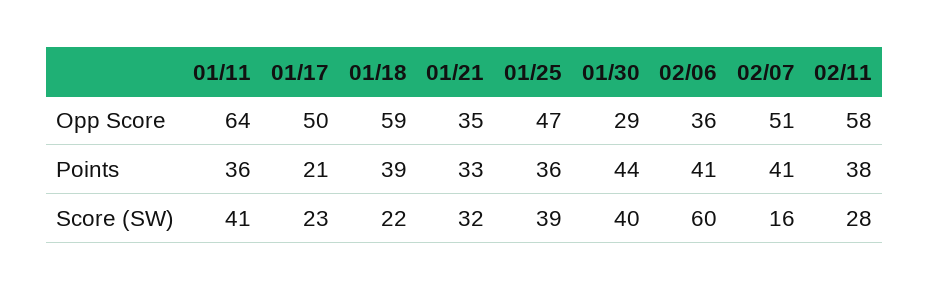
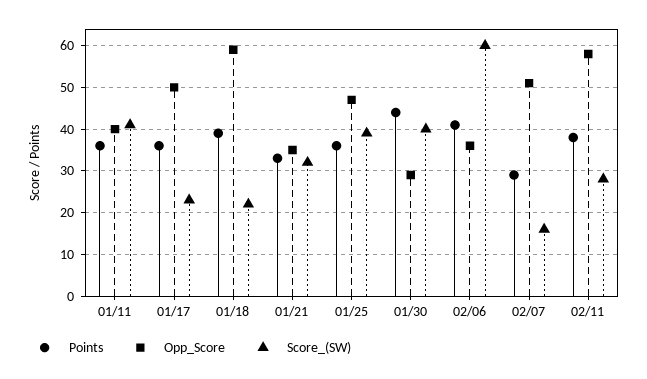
  {
    "Opp Score": {
-     "01/11": 64,
+     "01/11": 40,
      "01/17": 50,
      "01/18": 59,
      "01/21": 35,
      "01/25": 47,
      "01/30": 29,
      "02/06": 36,
      "02/07": 51,
      "02/11": 58
    },
    "Points": {
      "01/11": 36,
-     "01/17": 21,
+     "01/17": 35,
      "01/18": 39,
      "01/21": 33,
      "01/25": 36,
      "01/30": 44,
      "02/06": 41,
-     "02/07": 41,
+     "02/07": 30,
      "02/11": 38
    },
    "Score (SW)": {
      "01/11": 41,
      "01/17": 23,
      "01/18": 22,
      "01/21": 32,
      "01/25": 39,
      "01/30": 40,
      "02/06": 60,
      "02/07": 16,
      "02/11": 28
    }
  }

